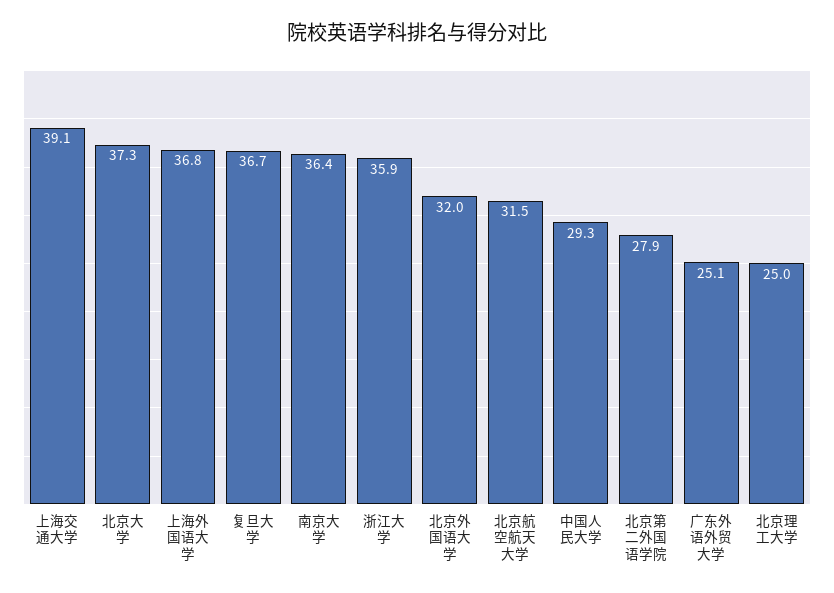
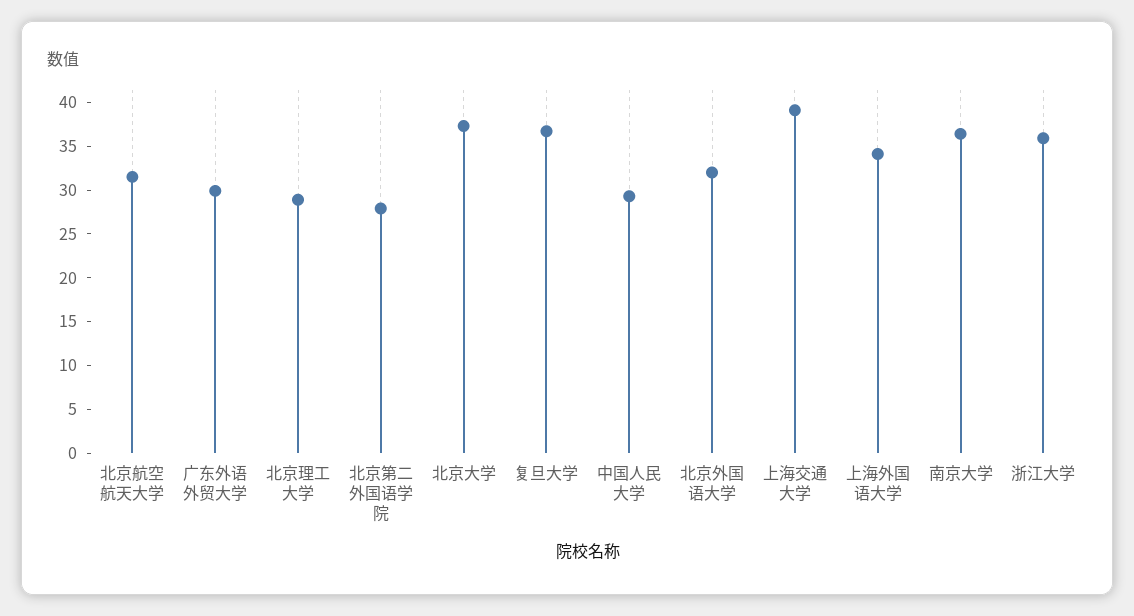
  {
    "上海交通大学": 39.1,
    "北京大学": 37.3,
-   "上海外国语大学": 36.8,
+   "上海外国语大学": 34,
    "复旦大学": 36.7,
    "南京大学": 36.4,
    "浙江大学": 35.9,
    "北京外国语大学": 32,
    "北京航空航天大学": 31.5,
    "中国人民大学": 29.3,
    "北京第二外国语学院": 27.9,
-   "广东外语外贸大学": 25.1,
+   "广东外语外贸大学": 30,
-   "北京理工大学": 25
+   "北京理工大学": 29
  }

